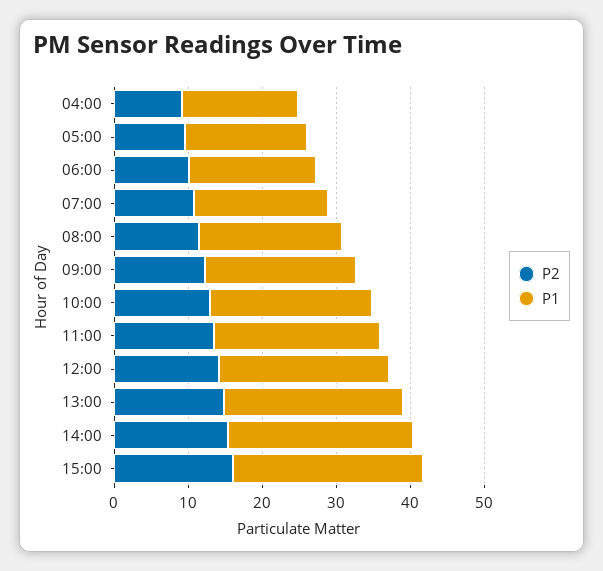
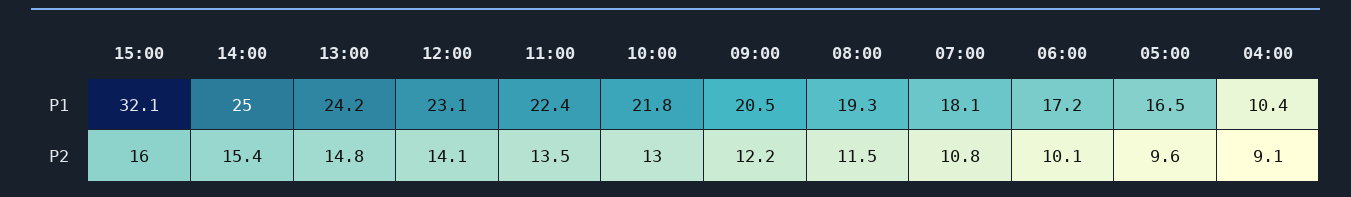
  {
    "P2": {
      "04:00": 9.1,
      "05:00": 9.6,
      "06:00": 10.1,
      "07:00": 10.8,
      "08:00": 11.5,
      "09:00": 12.2,
      "10:00": 13,
      "11:00": 13.5,
      "12:00": 14.1,
      "13:00": 14.8,
      "14:00": 15.4,
      "15:00": 16
    },
    "P1": {
-     "04:00": 16,
+     "04:00": 10.4,
      "05:00": 16.5,
      "06:00": 17.2,
      "07:00": 18.1,
      "08:00": 19.3,
      "09:00": 20.5,
      "10:00": 21.8,
      "11:00": 22.4,
      "12:00": 23.1,
      "13:00": 24.2,
      "14:00": 25,
-     "15:00": 26
+     "15:00": 32.1
    }
  }

